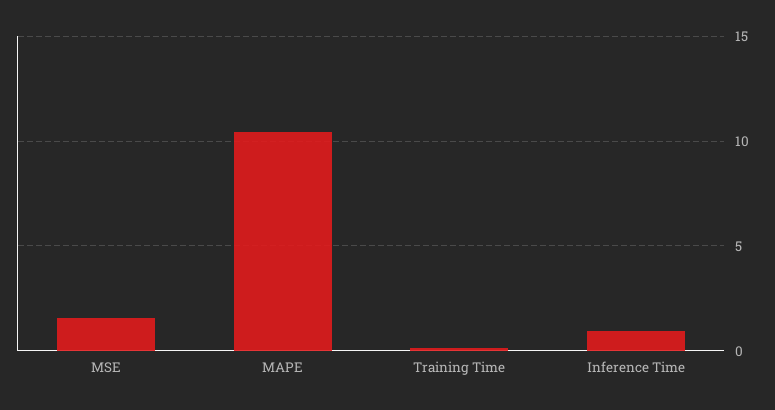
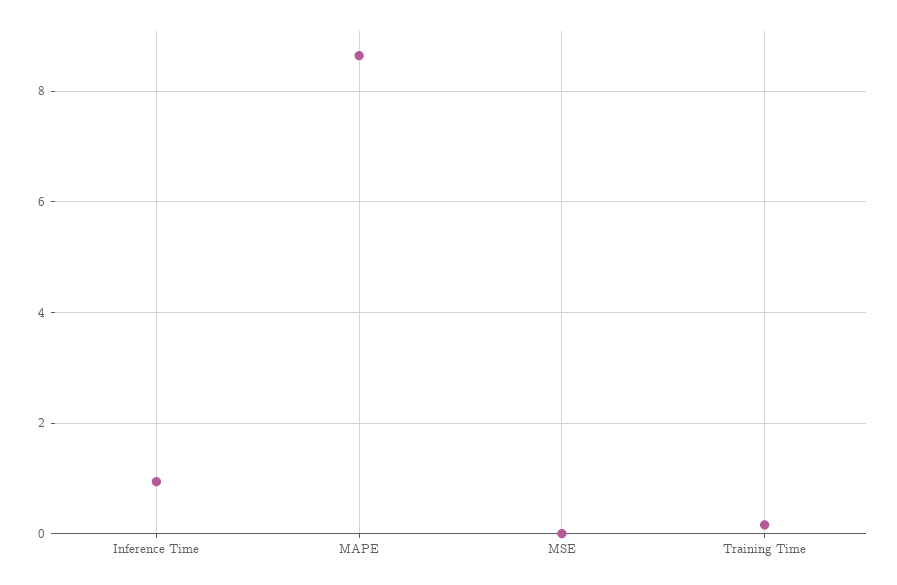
  {
-   "MSE": 1.5,
+   "MSE": 0,
-   "MAPE": 10.5,
+   "MAPE": 8.6,
    "Training Time": 0.2,
    "Inference Time": 1
  }

